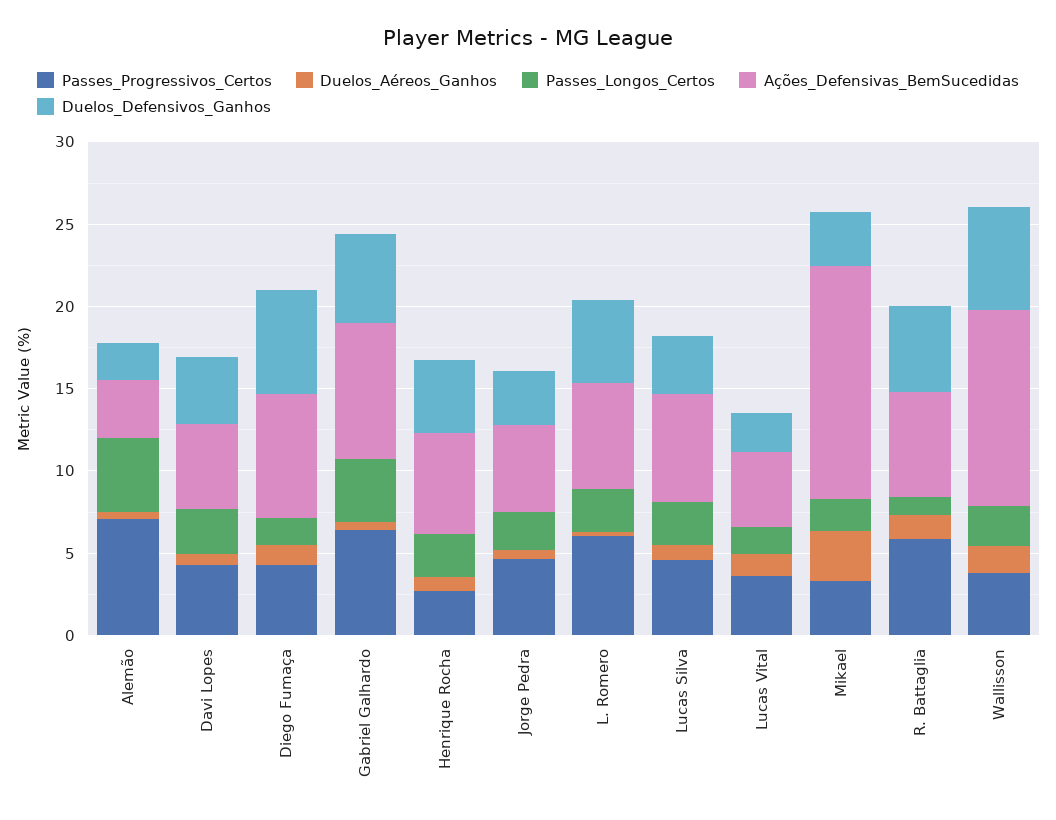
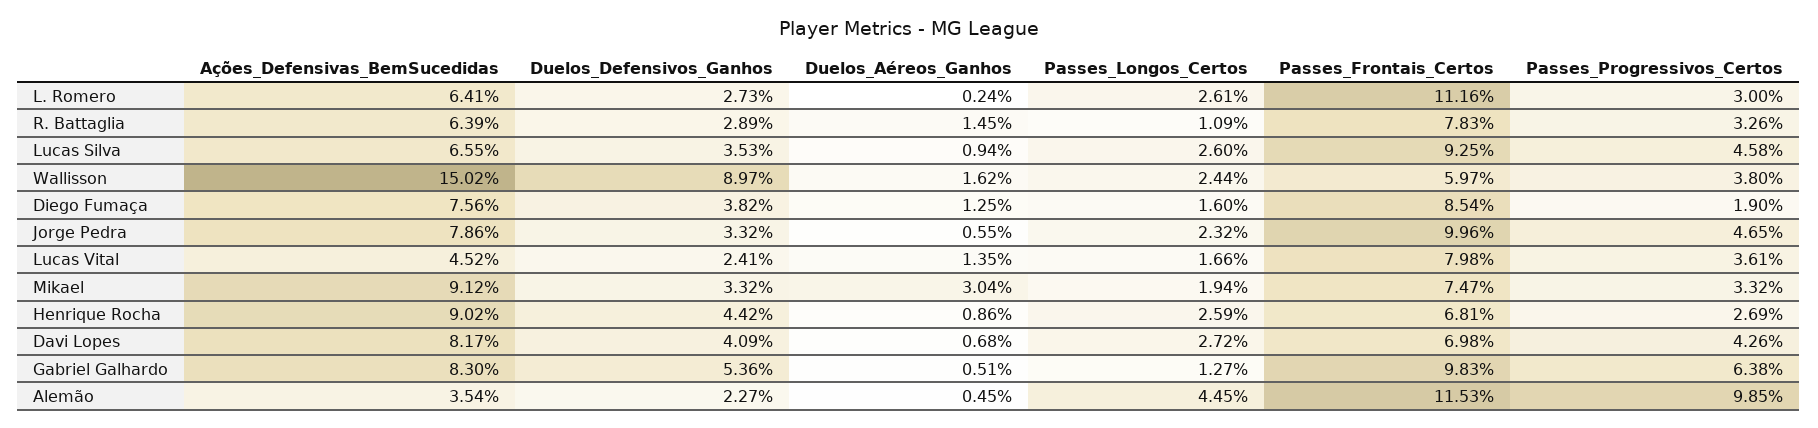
  {
    "Passes_Progressivos_Certos": {
-     "Alemão": 7,
+     "Alemão": 9.85,
      "Davi Lopes": 4.26,
-     "Diego Fumaça": 4,
+     "Diego Fumaça": 1.9,
      "Gabriel Galhardo": 6.38,
      "Henrique Rocha": 2.69,
      "Jorge Pedra": 4.65,
-     "L. Romero": 6,
+     "L. Romero": 3,
      "Lucas Silva": 4.58,
      "Lucas Vital": 3.61,
      "Mikael": 3.32,
-     "R. Battaglia": 6,
+     "R. Battaglia": 3.26,
      "Wallisson": 3.8
    },
    "Duelos_Aéreos_Ganhos": {
      "Alemão": 0.45,
      "Davi Lopes": 0.68,
      "Diego Fumaça": 1.25,
      "Gabriel Galhardo": 0.51,
      "Henrique Rocha": 0.86,
      "Jorge Pedra": 0.55,
      "L. Romero": 0.24,
      "Lucas Silva": 0.94,
      "Lucas Vital": 1.35,
      "Mikael": 3.04,
      "R. Battaglia": 1.45,
      "Wallisson": 1.62
    },
    "Passes_Longos_Certos": {
      "Alemão": 4.45,
      "Davi Lopes": 2.72,
      "Diego Fumaça": 1.6,
-     "Gabriel Galhardo": 4,
+     "Gabriel Galhardo": 1.27,
      "Henrique Rocha": 2.59,
      "Jorge Pedra": 2.32,
      "L. Romero": 2.61,
      "Lucas Silva": 2.6,
      "Lucas Vital": 1.66,
      "Mikael": 1.94,
      "R. Battaglia": 1.09,
      "Wallisson": 2.44
    },
    "Ações_Defensivas_BemSucedidas": {
      "Alemão": 3.54,
-     "Davi Lopes": 5,
+     "Davi Lopes": 8.17,
      "Diego Fumaça": 7.56,
      "Gabriel Galhardo": 8.3,
-     "Henrique Rocha": 6,
+     "Henrique Rocha": 9.02,
-     "Jorge Pedra": 5,
+     "Jorge Pedra": 7.86,
      "L. Romero": 6.41,
      "Lucas Silva": 6.55,
      "Lucas Vital": 4.52,
-     "Mikael": 14,
+     "Mikael": 9.12,
      "R. Battaglia": 6.39,
-     "Wallisson": 12
+     "Wallisson": 15.02
    },
    "Duelos_Defensivos_Ganhos": {
      "Alemão": 2.27,
      "Davi Lopes": 4.09,
-     "Diego Fumaça": 6,
+     "Diego Fumaça": 3.82,
      "Gabriel Galhardo": 5.36,
      "Henrique Rocha": 4.42,
      "Jorge Pedra": 3.32,
-     "L. Romero": 5,
+     "L. Romero": 2.73,
      "Lucas Silva": 3.53,
      "Lucas Vital": 2.41,
      "Mikael": 3.32,
-     "R. Battaglia": 5,
+     "R. Battaglia": 2.89,
-     "Wallisson": 6
+     "Wallisson": 8.97
-   }
+   },
+   "Passes_Frontais_Certos": {
+     "L. Romero": 11.16,
+     "R. Battaglia": 7.83,
+     "Lucas Silva": 9.25,
+     "Wallisson": 5.97,
+     "Diego Fumaça": 8.54,
+     "Jorge Pedra": 9.96,
+     "Lucas Vital": 7.98,
+     "Mikael": 7.47,
+     "Henrique Rocha": 6.81,
+     "Davi Lopes": 6.98,
+     "Gabriel Galhardo": 9.83,
+     "Alemão": 11.53
+   }
  }

